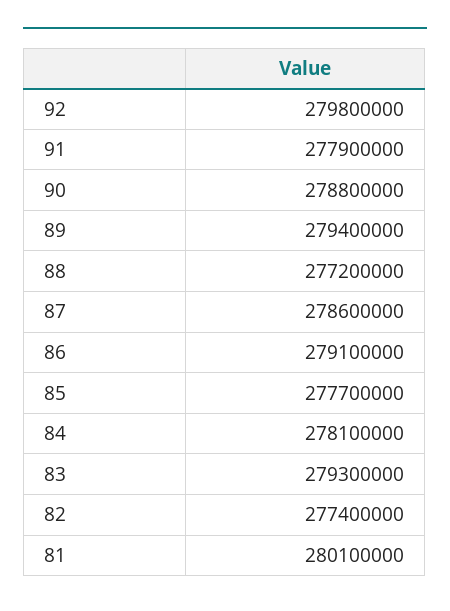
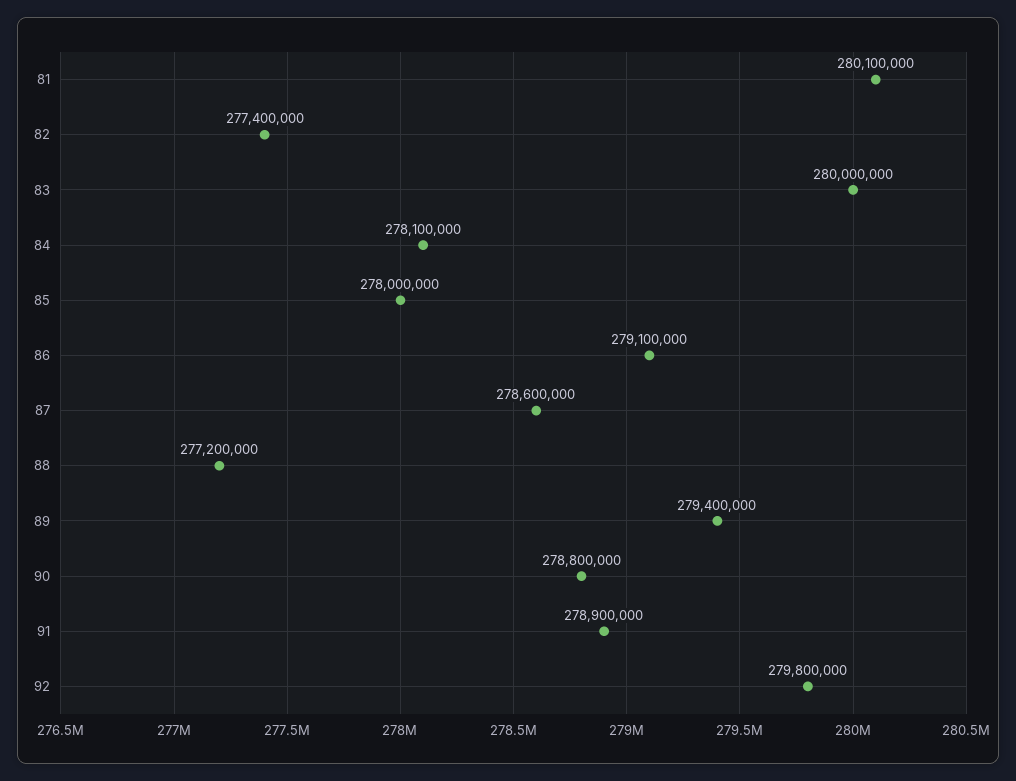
  {
    "92": 279800000,
-   "91": 277900000,
+   "91": 278900000,
    "90": 278800000,
    "89": 279400000,
    "88": 277200000,
    "87": 278600000,
    "86": 279100000,
-   "85": 277700000,
+   "85": 278000000,
    "84": 278100000,
-   "83": 279300000,
+   "83": 280000000,
    "82": 277400000,
    "81": 280100000
  }

